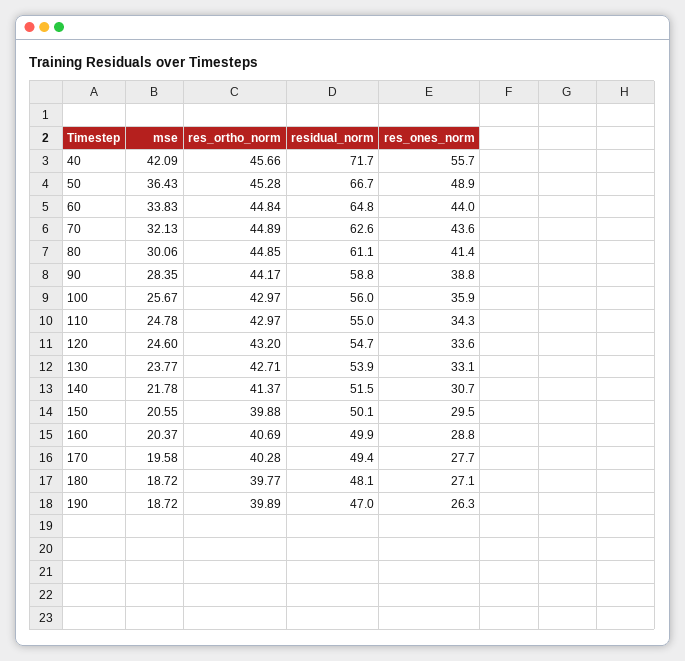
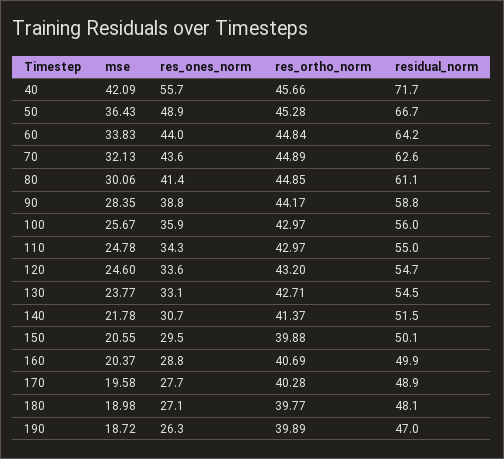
  {
    "mse": {
      "40": 42.09,
      "50": 36.43,
      "60": 33.83,
      "70": 32.13,
      "80": 30.06,
      "90": 28.35,
      "100": 25.67,
      "110": 24.78,
      "120": 24.6,
      "130": 23.77,
      "140": 21.78,
      "150": 20.55,
      "160": 20.37,
      "170": 19.58,
-     "180": 18.72,
+     "180": 18.98,
      "190": 18.72
    },
    "res_ortho_norm": {
      "40": 45.66,
      "50": 45.28,
      "60": 44.84,
      "70": 44.89,
      "80": 44.85,
      "90": 44.17,
      "100": 42.97,
      "110": 42.97,
      "120": 43.2,
      "130": 42.71,
      "140": 41.37,
      "150": 39.88,
      "160": 40.69,
      "170": 40.28,
      "180": 39.77,
      "190": 39.89
    },
    "residual_norm": {
      "40": 71.7,
      "50": 66.7,
-     "60": 64.8,
+     "60": 64.2,
      "70": 62.6,
      "80": 61.1,
      "90": 58.8,
      "100": 56,
      "110": 55,
      "120": 54.7,
-     "130": 53.9,
+     "130": 54.5,
      "140": 51.5,
      "150": 50.1,
      "160": 49.9,
-     "170": 49.4,
+     "170": 48.9,
      "180": 48.1,
      "190": 47
    },
    "res_ones_norm": {
      "40": 55.7,
      "50": 48.9,
      "60": 44,
      "70": 43.6,
      "80": 41.4,
      "90": 38.8,
      "100": 35.9,
      "110": 34.3,
      "120": 33.6,
      "130": 33.1,
      "140": 30.7,
      "150": 29.5,
      "160": 28.8,
      "170": 27.7,
      "180": 27.1,
      "190": 26.3
    }
  }

